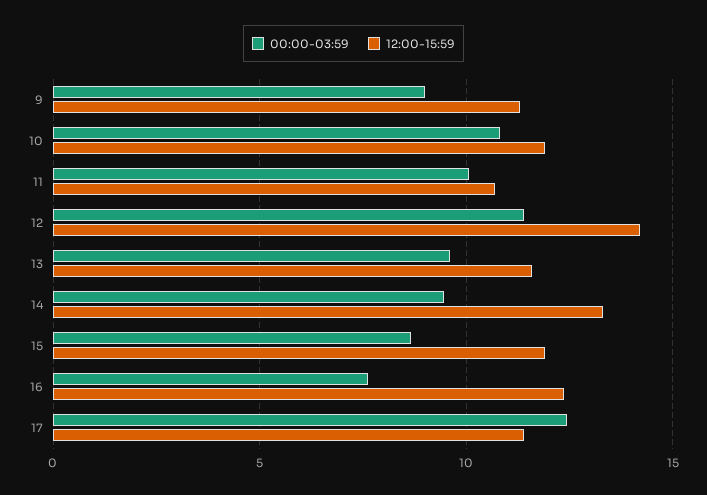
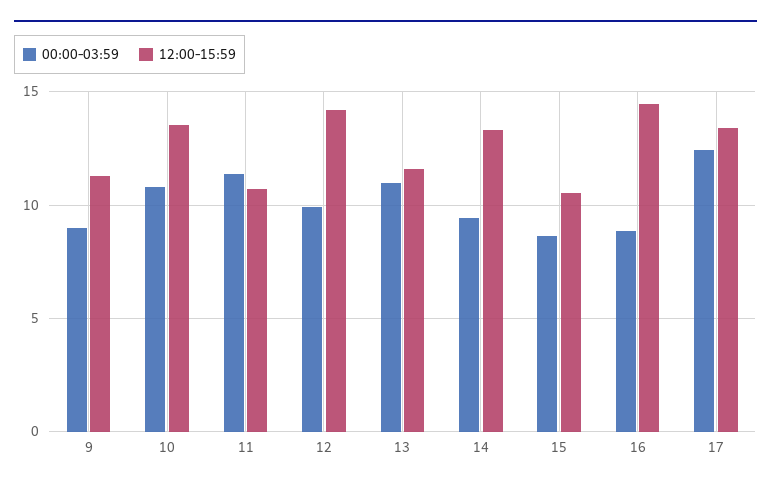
  {
    "00:00-03:59": {
      "9": 9,
      "10": 11,
-     "11": 10,
+     "11": 11.5,
-     "12": 11.5,
+     "12": 10,
-     "13": 9.5,
+     "13": 11,
      "14": 9.5,
      "15": 8.5,
-     "16": 7.5,
+     "16": 9,
      "17": 12.5
    },
    "12:00-15:59": {
      "9": 11.5,
-     "10": 12,
+     "10": 13.5,
      "11": 10.5,
      "12": 14,
      "13": 11.5,
      "14": 13.5,
-     "15": 12,
+     "15": 10.5,
-     "16": 12.5,
+     "16": 14.5,
-     "17": 11.5
+     "17": 13.5
    }
  }

